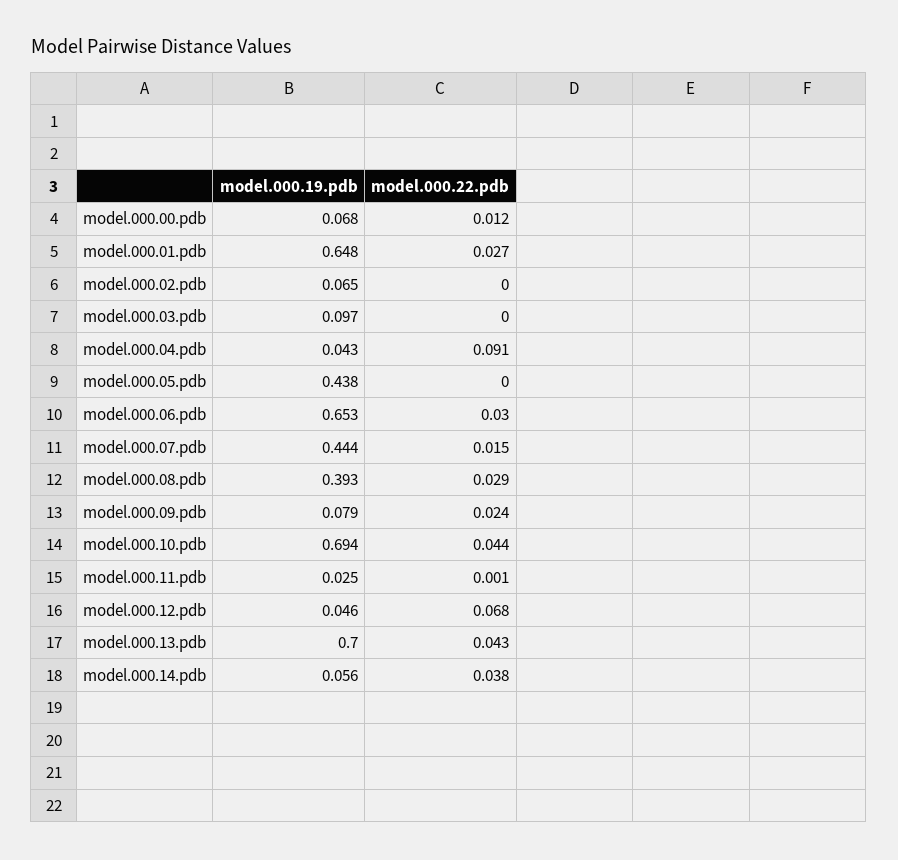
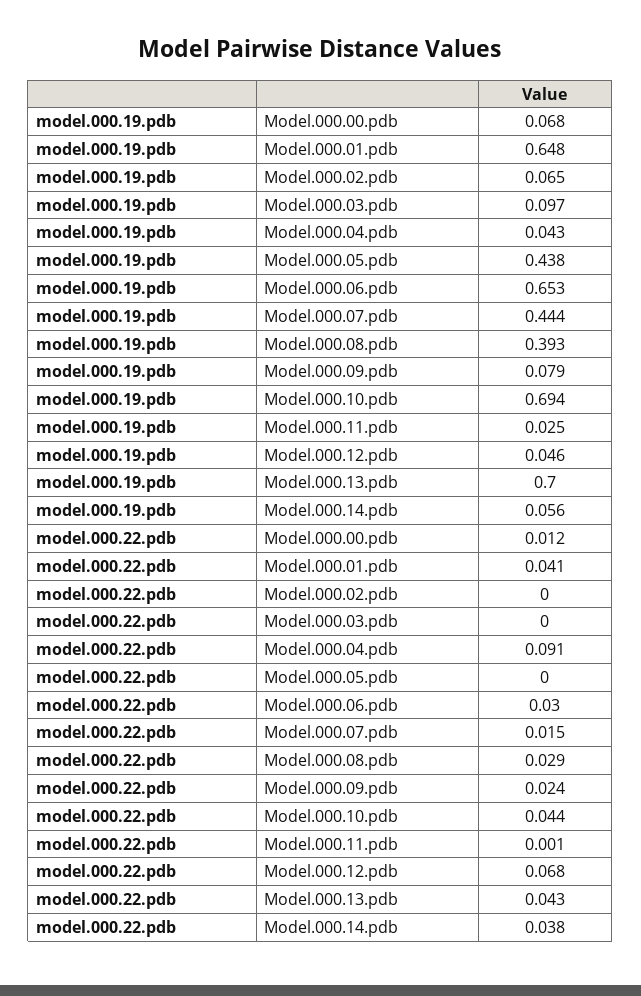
  {
    "model.000.19.pdb": {
      "model.000.00.pdb": 0.068,
      "model.000.01.pdb": 0.648,
      "model.000.02.pdb": 0.065,
      "model.000.03.pdb": 0.097,
      "model.000.04.pdb": 0.043,
      "model.000.05.pdb": 0.438,
      "model.000.06.pdb": 0.653,
      "model.000.07.pdb": 0.444,
      "model.000.08.pdb": 0.393,
      "model.000.09.pdb": 0.079,
      "model.000.10.pdb": 0.694,
      "model.000.11.pdb": 0.025,
      "model.000.12.pdb": 0.046,
      "model.000.13.pdb": 0.7,
      "model.000.14.pdb": 0.056
    },
    "model.000.22.pdb": {
      "model.000.00.pdb": 0.012,
-     "model.000.01.pdb": 0.027,
+     "model.000.01.pdb": 0.041,
      "model.000.02.pdb": 0,
      "model.000.03.pdb": 0,
      "model.000.04.pdb": 0.091,
      "model.000.05.pdb": 0,
      "model.000.06.pdb": 0.03,
      "model.000.07.pdb": 0.015,
      "model.000.08.pdb": 0.029,
      "model.000.09.pdb": 0.024,
      "model.000.10.pdb": 0.044,
      "model.000.11.pdb": 0.001,
      "model.000.12.pdb": 0.068,
      "model.000.13.pdb": 0.043,
      "model.000.14.pdb": 0.038
    }
  }

